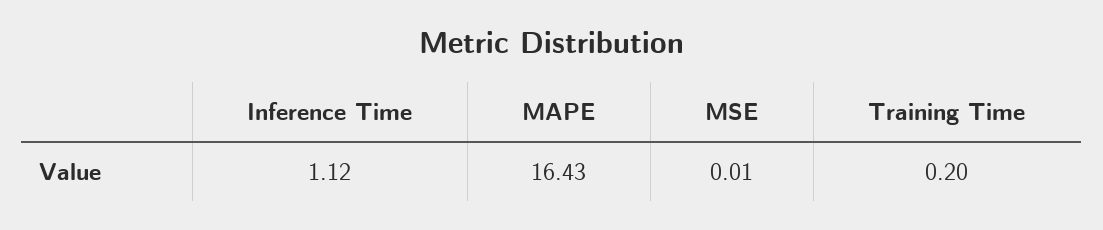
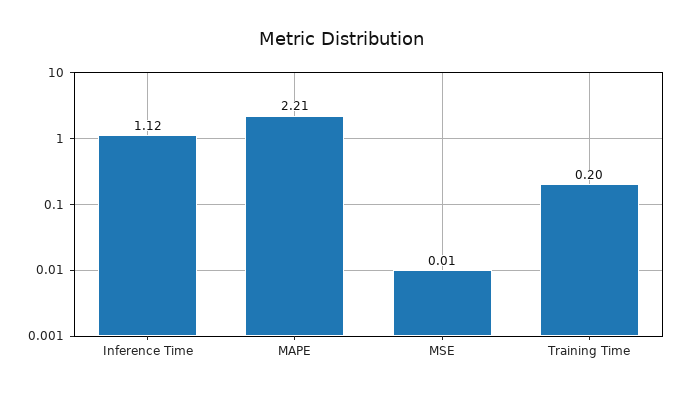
  {
    "Inference Time": 1.12,
-   "MAPE": 16.43,
+   "MAPE": 2.21,
    "MSE": 0.01,
    "Training Time": 0.2
  }

